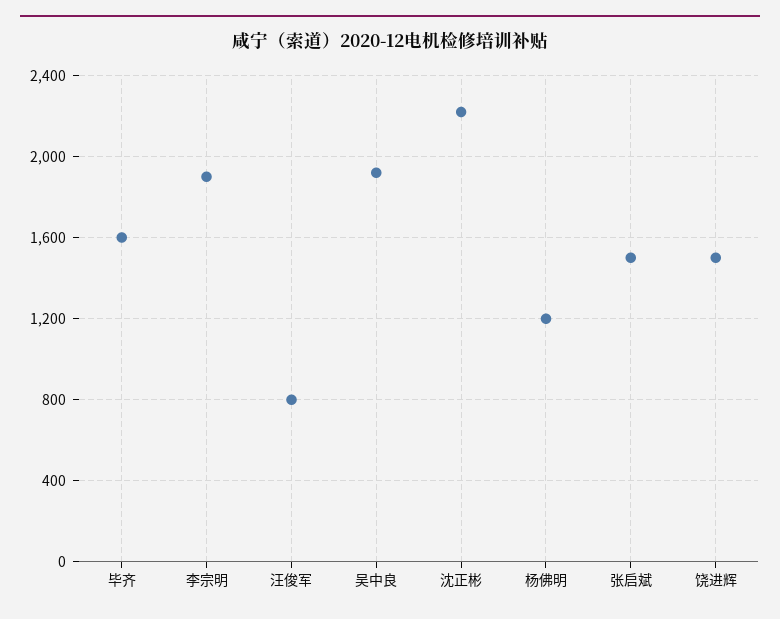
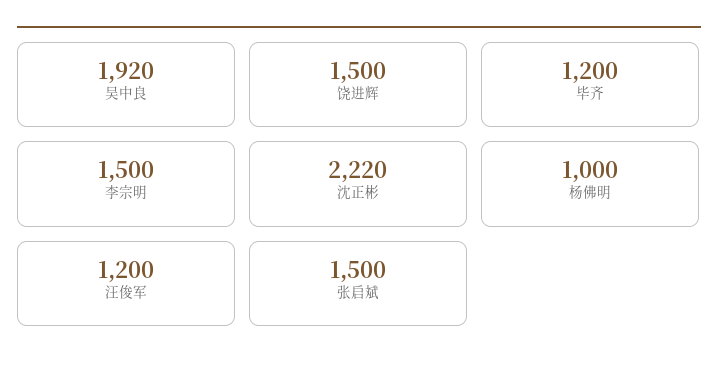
  {
-   "毕齐": 1600,
+   "毕齐": 1200,
-   "李宗明": 1900,
+   "李宗明": 1500,
-   "汪俊军": 800,
+   "汪俊军": 1200,
    "吴中良": 1920,
    "沈正彬": 2220,
-   "杨佛明": 1200,
+   "杨佛明": 1000,
    "张启斌": 1500,
    "饶进辉": 1500
  }

